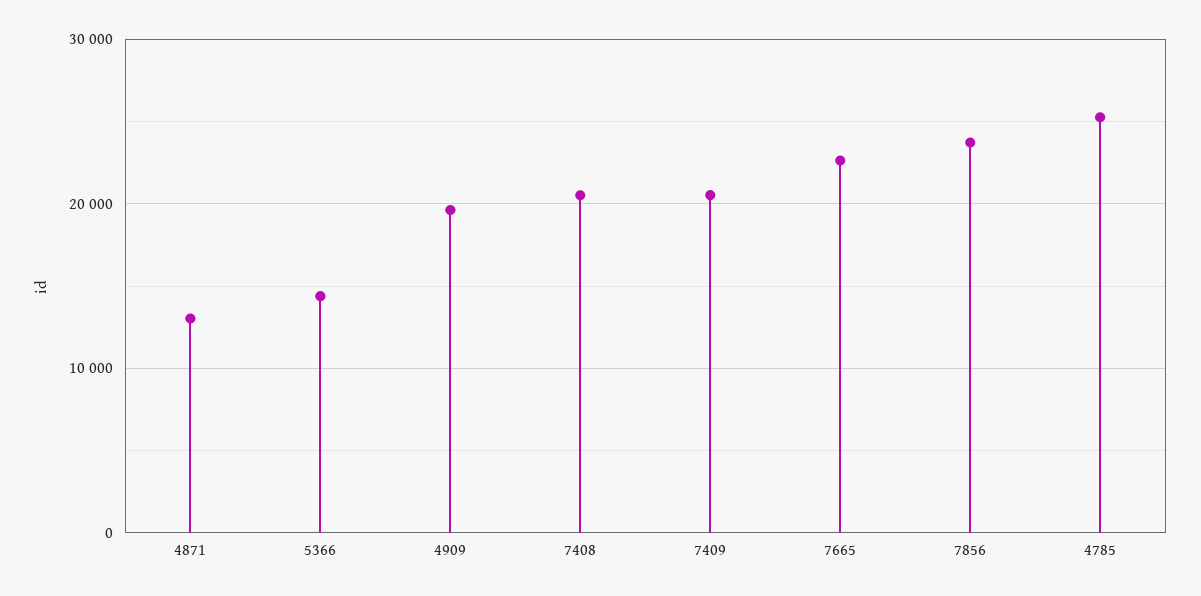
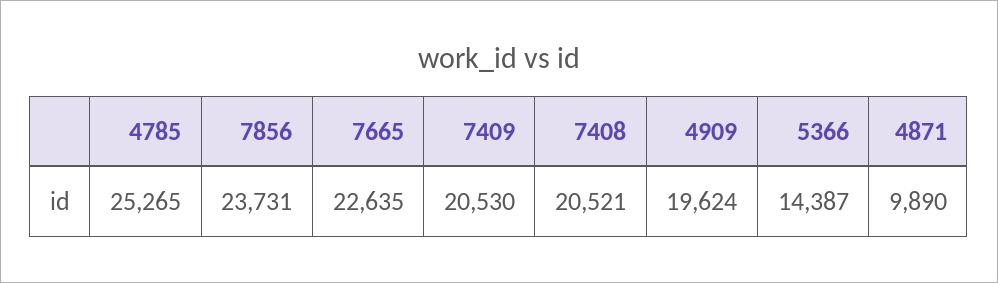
  {
-   "4871": 13000,
+   "4871": 9890,
    "5366": 14387,
    "4909": 19624,
    "7408": 20521,
    "7409": 20530,
    "7665": 22635,
    "7856": 23731,
    "4785": 25265
  }

